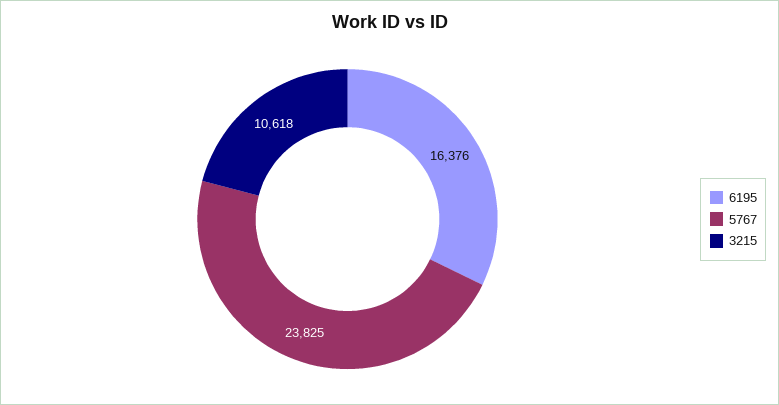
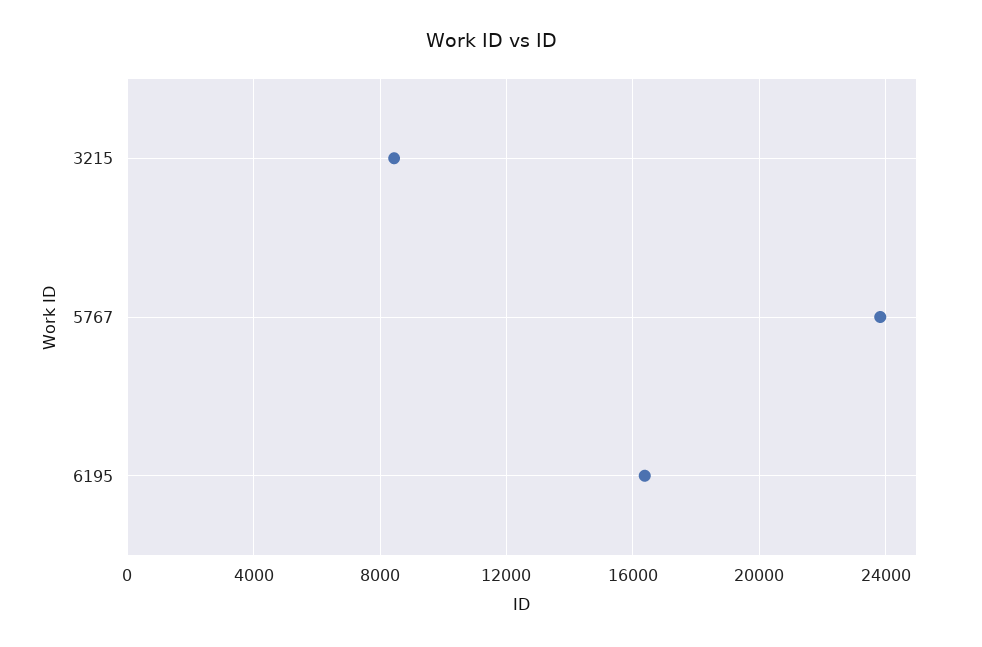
  {
    "6195": 16376,
    "5767": 23825,
-   "3215": 10618
+   "3215": 8500
  }

